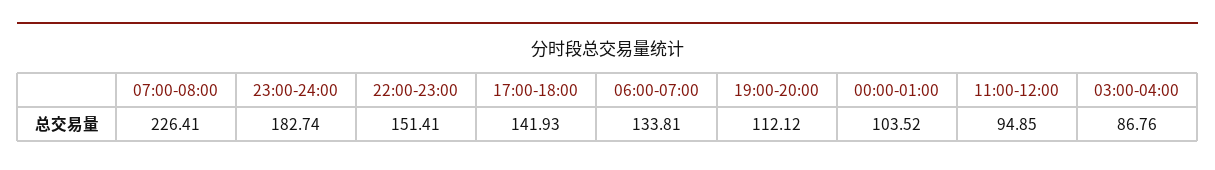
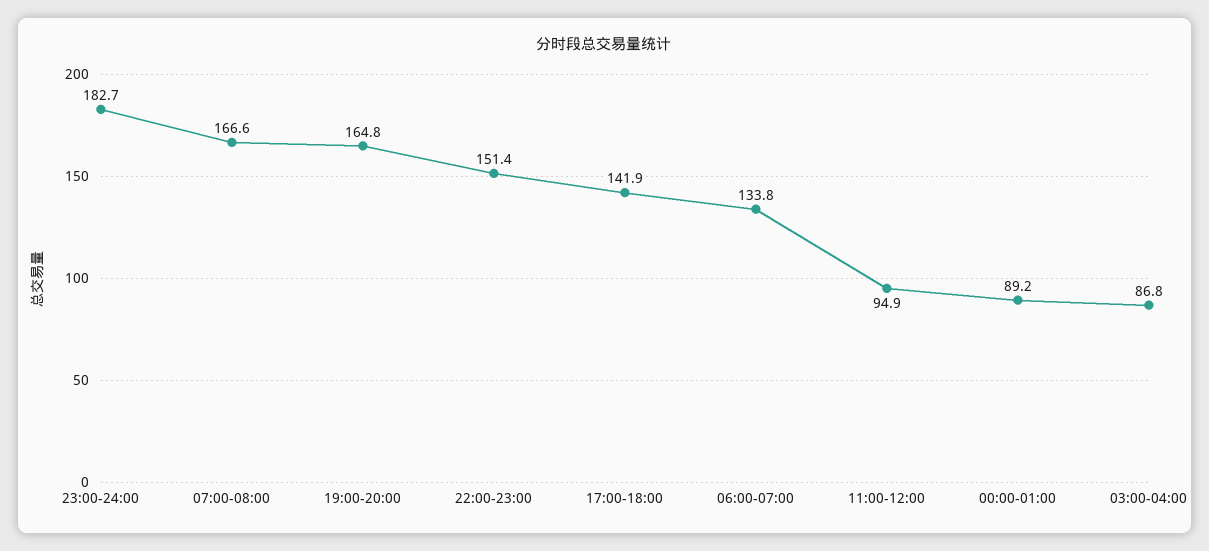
  {
-   "07:00-08:00": 226.41,
+   "07:00-08:00": 166.6,
    "23:00-24:00": 182.74,
    "22:00-23:00": 151.41,
    "17:00-18:00": 141.93,
    "06:00-07:00": 133.81,
-   "19:00-20:00": 112.12,
+   "19:00-20:00": 164.8,
-   "00:00-01:00": 103.52,
+   "00:00-01:00": 89.2,
    "11:00-12:00": 94.85,
    "03:00-04:00": 86.76
  }

